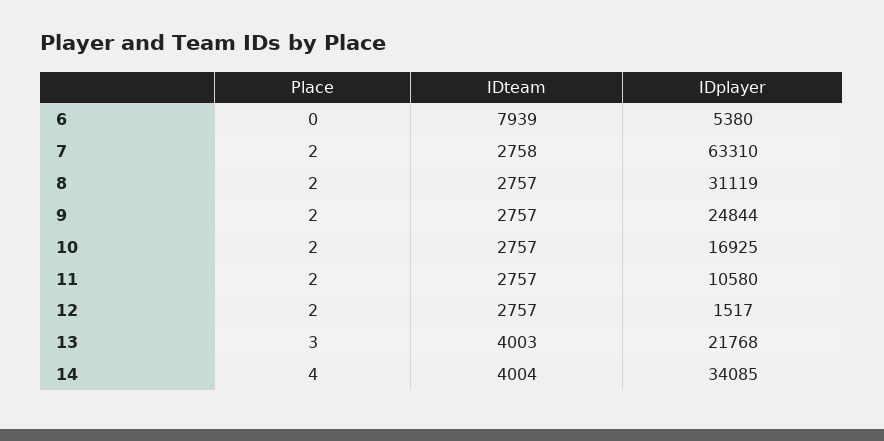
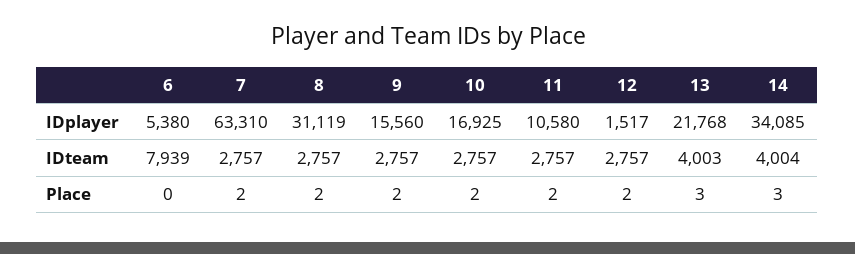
  {
    "Place": {
      "6": 0,
      "7": 2,
      "8": 2,
      "9": 2,
      "10": 2,
      "11": 2,
      "12": 2,
      "13": 3,
-     "14": 4
+     "14": 3
    },
    "IDteam": {
      "6": 7939,
-     "7": 2758,
+     "7": 2757,
      "8": 2757,
      "9": 2757,
      "10": 2757,
      "11": 2757,
      "12": 2757,
      "13": 4003,
      "14": 4004
    },
    "IDplayer": {
      "6": 5380,
      "7": 63310,
      "8": 31119,
-     "9": 24844,
+     "9": 15560,
      "10": 16925,
      "11": 10580,
      "12": 1517,
      "13": 21768,
      "14": 34085
    }
  }

